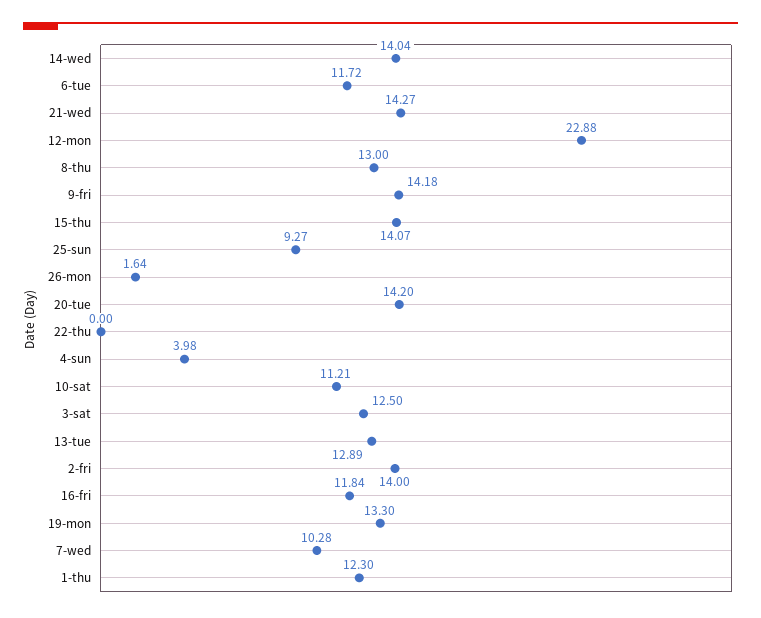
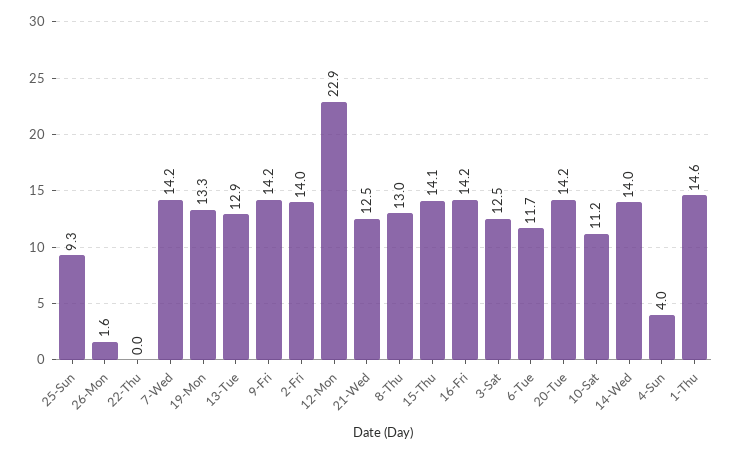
  {
    "14-wed": 14.04,
    "6-tue": 11.72,
-   "21-wed": 14.27,
+   "21-wed": 12.5,
    "12-mon": 22.88,
    "8-thu": 13,
    "9-fri": 14.18,
    "15-thu": 14.07,
    "25-sun": 9.27,
    "26-mon": 1.64,
    "20-tue": 14.2,
    "22-thu": 0,
    "4-sun": 3.98,
    "10-sat": 11.21,
    "3-sat": 12.5,
    "13-tue": 12.89,
    "2-fri": 14,
-   "16-fri": 11.84,
+   "16-fri": 14.2,
    "19-mon": 13.3,
-   "7-wed": 10.28,
+   "7-wed": 14.2,
-   "1-thu": 12.3
+   "1-thu": 14.6
  }

